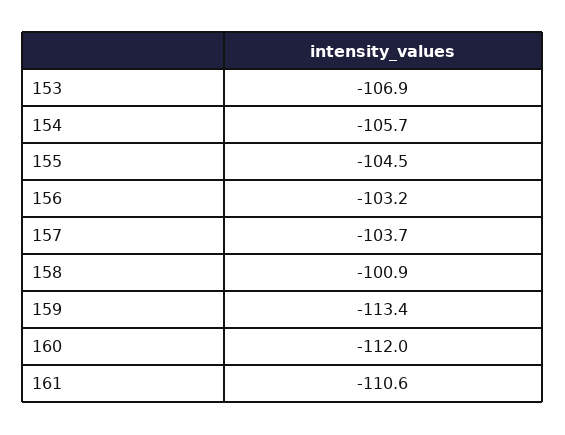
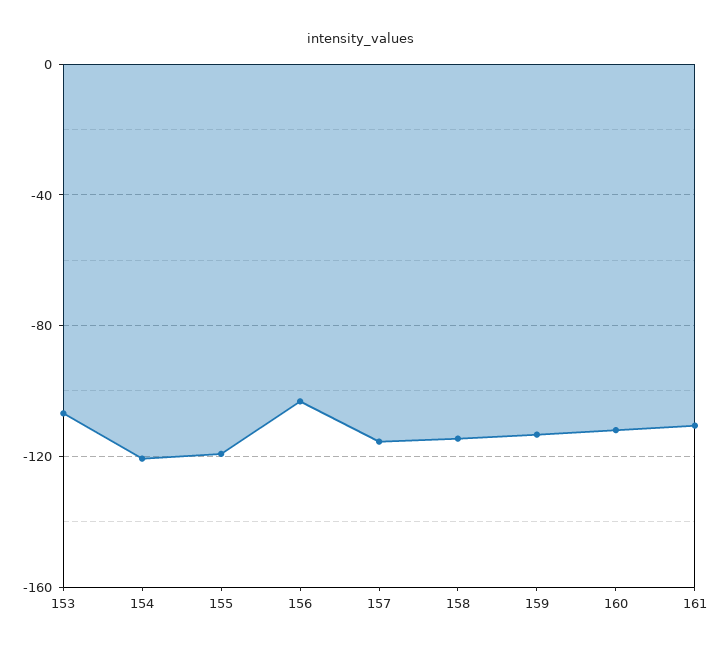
  {
    "153": -106.9,
-   "154": -105.7,
+   "154": -120,
-   "155": -104.5,
+   "155": -120,
    "156": -103.2,
-   "157": -103.7,
+   "157": -115,
-   "158": -100.9,
+   "158": -115,
    "159": -113.4,
    "160": -112,
    "161": -110.6
  }

